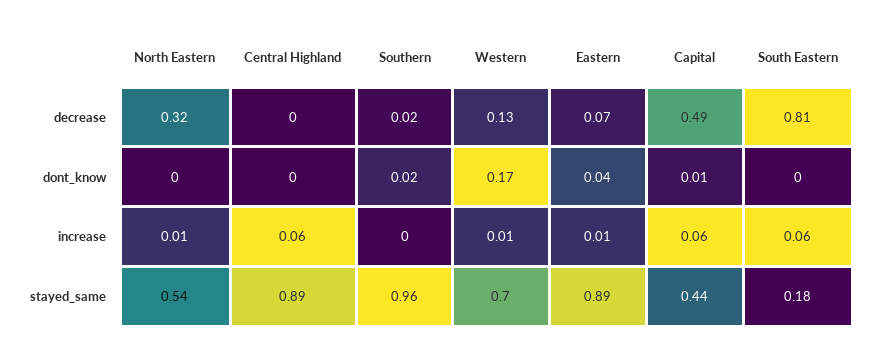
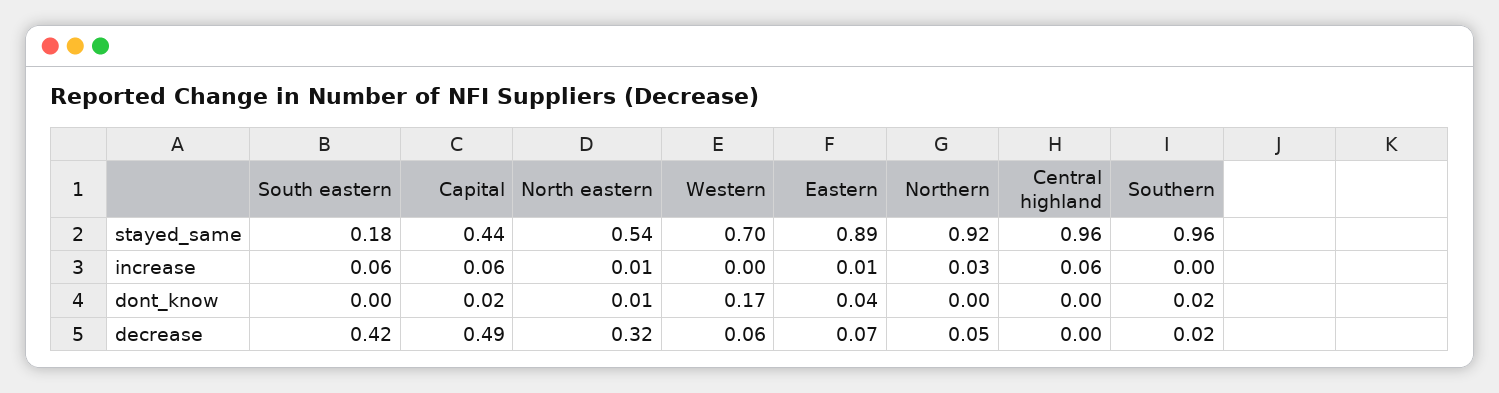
  {
    "North Eastern": {
      "decrease": 0.32,
-     "dont_know": 0,
+     "dont_know": 0.01,
      "increase": 0.01,
      "stayed_same": 0.54
    },
    "Central Highland": {
      "decrease": 0,
      "dont_know": 0,
      "increase": 0.06,
-     "stayed_same": 0.89
+     "stayed_same": 0.96
    },
    "Southern": {
      "decrease": 0.02,
      "dont_know": 0.02,
      "increase": 0,
      "stayed_same": 0.96
    },
    "Western": {
-     "decrease": 0.13,
+     "decrease": 0.06,
      "dont_know": 0.17,
-     "increase": 0.01,
+     "increase": 0,
      "stayed_same": 0.7
    },
    "Eastern": {
      "decrease": 0.07,
      "dont_know": 0.04,
      "increase": 0.01,
      "stayed_same": 0.89
    },
    "Capital": {
      "decrease": 0.49,
-     "dont_know": 0.01,
+     "dont_know": 0.02,
      "increase": 0.06,
      "stayed_same": 0.44
    },
    "South Eastern": {
-     "decrease": 0.81,
+     "decrease": 0.42,
      "dont_know": 0,
      "increase": 0.06,
      "stayed_same": 0.18
-   }
+   },
+   "Northern": {
+     "stayed_same": 0.92,
+     "increase": 0.03,
+     "dont_know": 0,
+     "decrease": 0.05
+   }
  }

